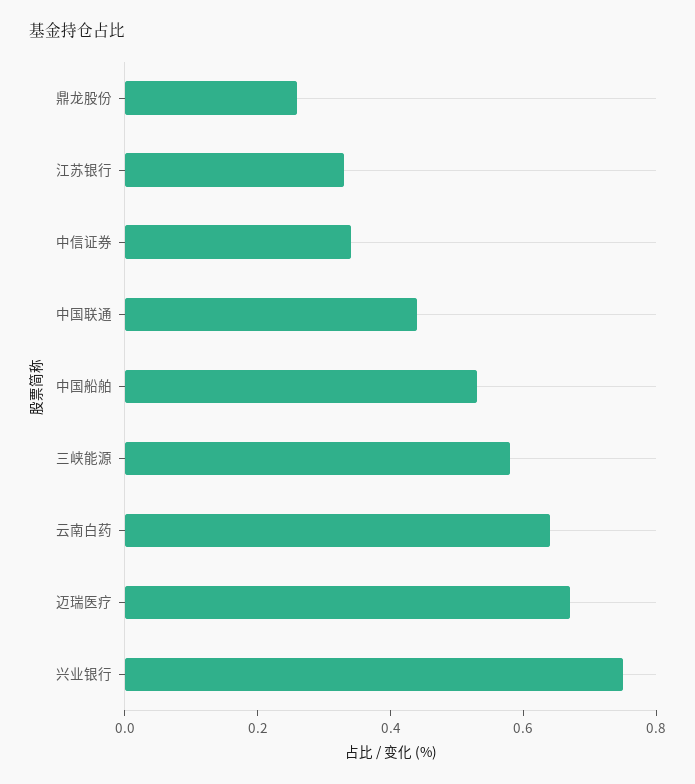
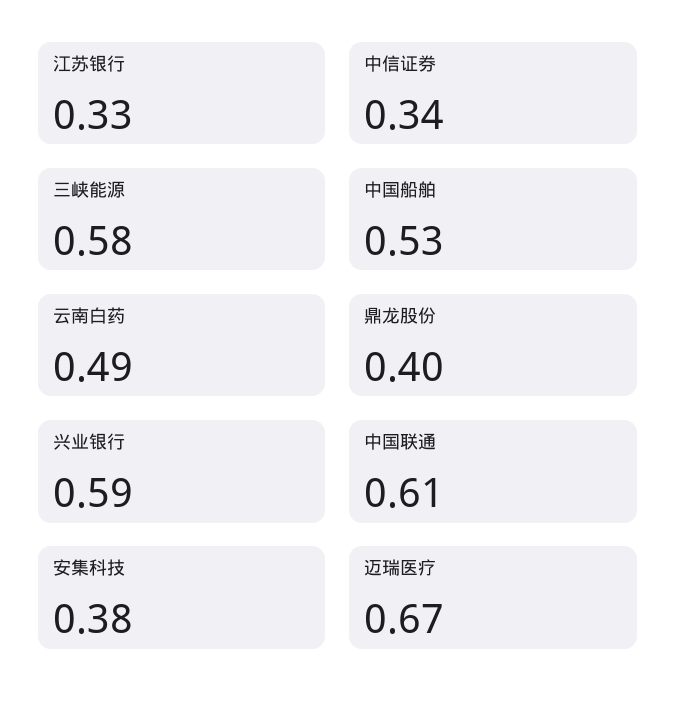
  {
-   "鼎龙股份": 0.25,
+   "鼎龙股份": 0.4,
    "江苏银行": 0.33,
    "中信证券": 0.34,
-   "中国联通": 0.45,
+   "中国联通": 0.61,
    "中国船舶": 0.53,
    "三峡能源": 0.58,
-   "云南白药": 0.65,
+   "云南白药": 0.49,
    "迈瑞医疗": 0.67,
-   "兴业银行": 0.75
+   "兴业银行": 0.59,
+   "安集科技": 0.38
  }

